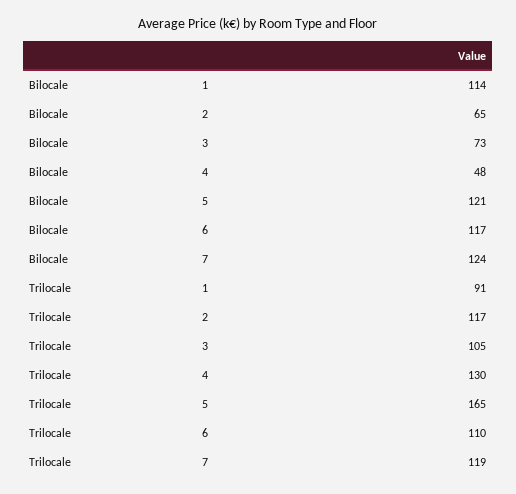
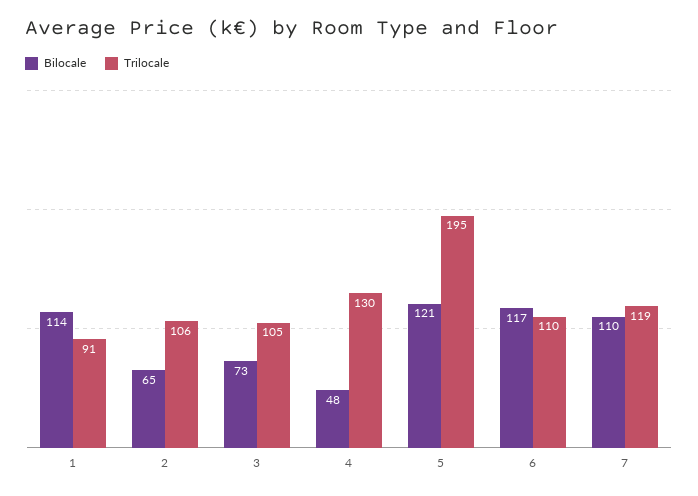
  {
    "Bilocale": {
      "1": 114,
      "2": 65,
      "3": 73,
      "4": 48,
      "5": 121,
      "6": 117,
-     "7": 124
+     "7": 110
    },
    "Trilocale": {
      "1": 91,
-     "2": 117,
+     "2": 106,
      "3": 105,
      "4": 130,
-     "5": 165,
+     "5": 195,
      "6": 110,
      "7": 119
    }
  }

